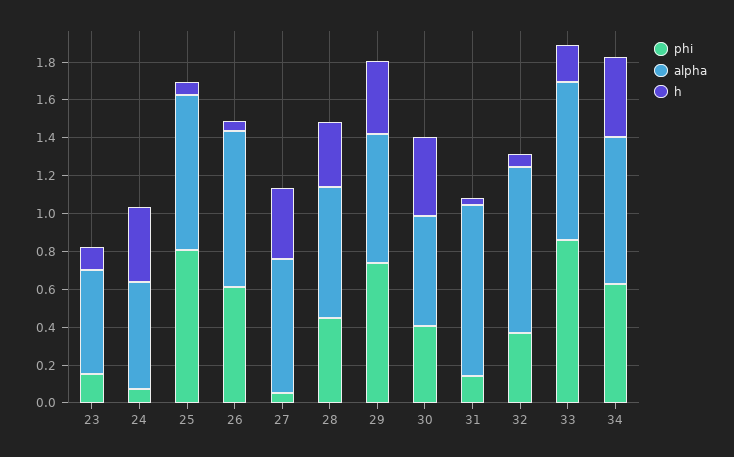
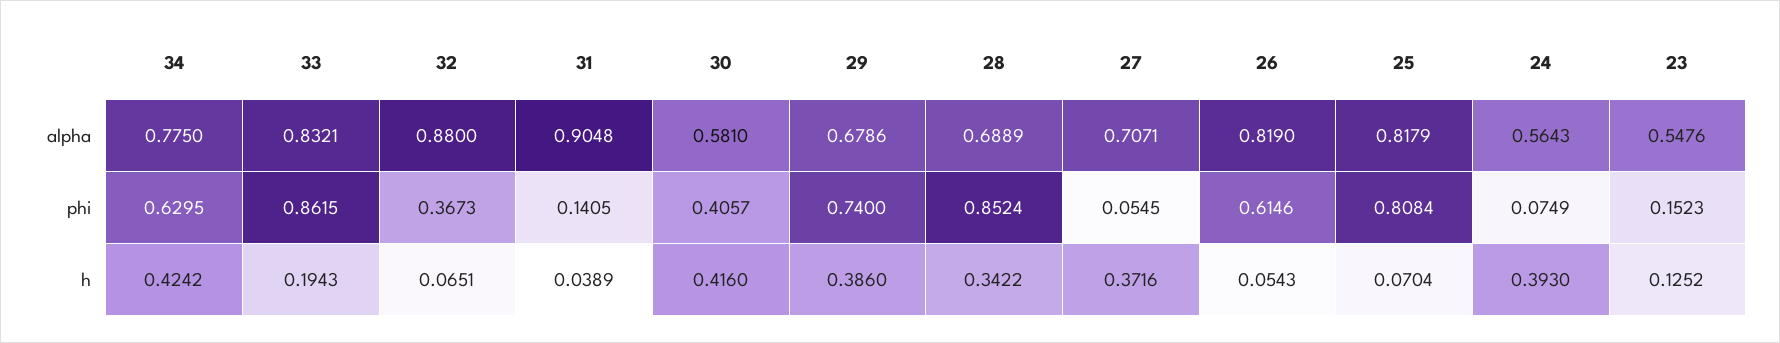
  {
    "phi": {
      "23": 0.1523,
      "24": 0.0749,
      "25": 0.8084,
      "26": 0.6146,
      "27": 0.0545,
-     "28": 0.45,
+     "28": 0.8524,
      "29": 0.74,
      "30": 0.4057,
      "31": 0.1405,
      "32": 0.3673,
      "33": 0.8615,
      "34": 0.6295
    },
    "alpha": {
      "23": 0.5476,
      "24": 0.5643,
      "25": 0.8179,
      "26": 0.819,
      "27": 0.7071,
      "28": 0.6889,
      "29": 0.6786,
      "30": 0.581,
      "31": 0.9048,
      "32": 0.88,
      "33": 0.8321,
      "34": 0.775
    },
    "h": {
      "23": 0.1252,
      "24": 0.393,
      "25": 0.0704,
      "26": 0.0543,
      "27": 0.3716,
      "28": 0.3422,
      "29": 0.386,
      "30": 0.416,
      "31": 0.0389,
      "32": 0.0651,
      "33": 0.1943,
      "34": 0.4242
    }
  }

